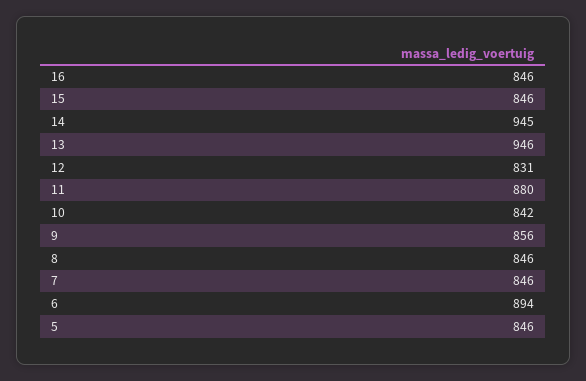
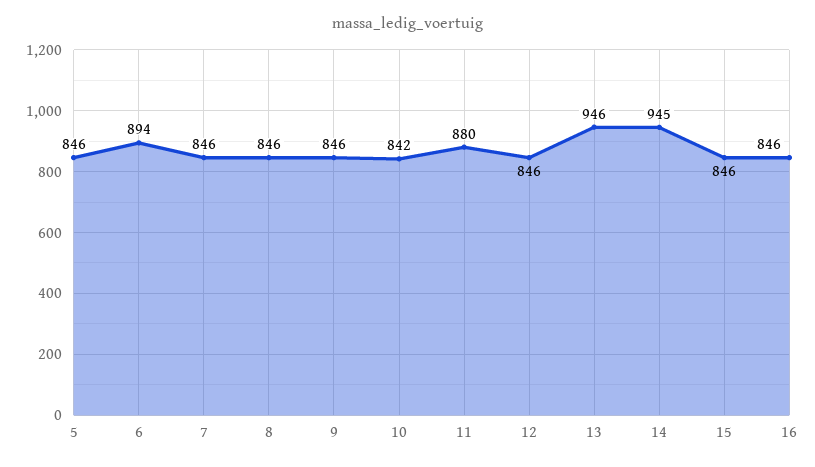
  {
    "16": 846,
    "15": 846,
    "14": 945,
    "13": 946,
-   "12": 831,
+   "12": 846,
    "11": 880,
    "10": 842,
-   "9": 856,
+   "9": 846,
    "8": 846,
    "7": 846,
    "6": 894,
    "5": 846
  }

